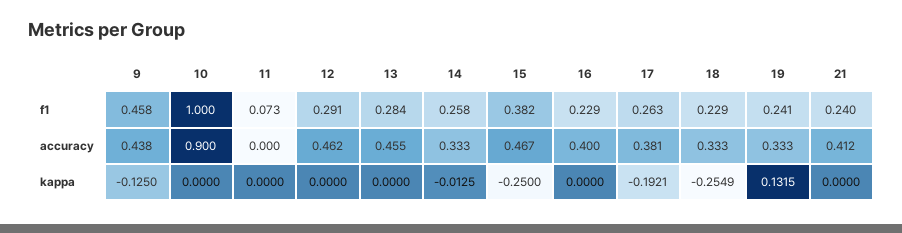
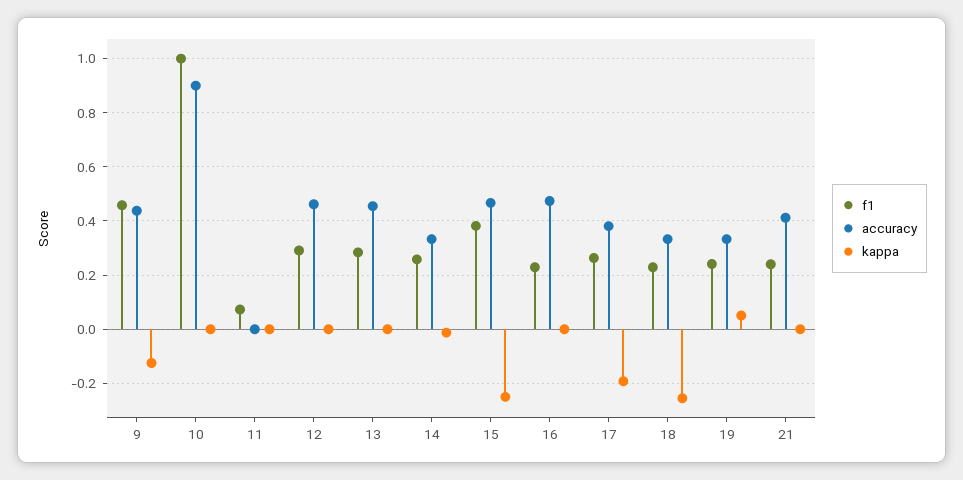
  {
    "f1": {
      "9": 0.458,
      "10": 1,
      "11": 0.073,
      "12": 0.291,
      "13": 0.284,
      "14": 0.258,
      "15": 0.382,
      "16": 0.229,
      "17": 0.263,
      "18": 0.229,
      "19": 0.241,
      "21": 0.24
    },
    "accuracy": {
      "9": 0.438,
      "10": 0.9,
      "11": 0,
      "12": 0.462,
      "13": 0.455,
      "14": 0.333,
      "15": 0.467,
-     "16": 0.4,
+     "16": 0.475,
      "17": 0.381,
      "18": 0.333,
      "19": 0.333,
      "21": 0.412
    },
    "kappa": {
      "9": -0.125,
      "10": 0,
      "11": 0,
      "12": 0,
      "13": 0,
      "14": -0.0125,
      "15": -0.25,
      "16": 0,
      "17": -0.1921,
      "18": -0.2549,
-     "19": 0.1315,
+     "19": 0.05,
      "21": 0
    }
  }

